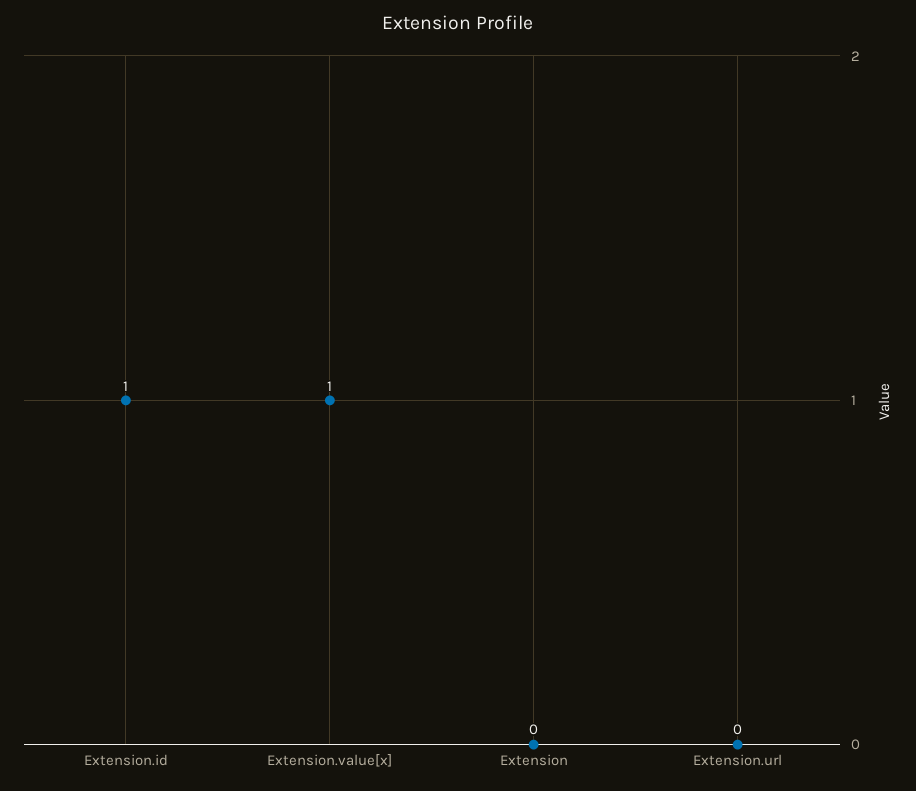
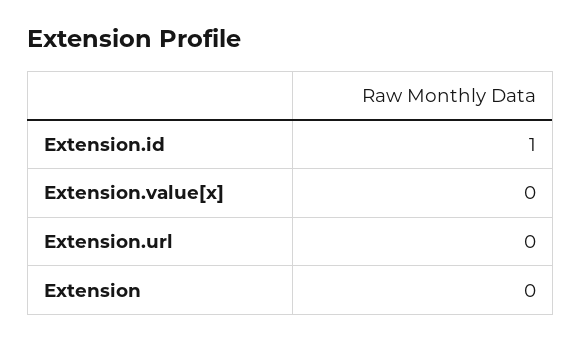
  {
    "Extension.id": 1,
-   "Extension.value[x]": 1,
+   "Extension.value[x]": 0,
    "Extension": 0,
    "Extension.url": 0
  }

